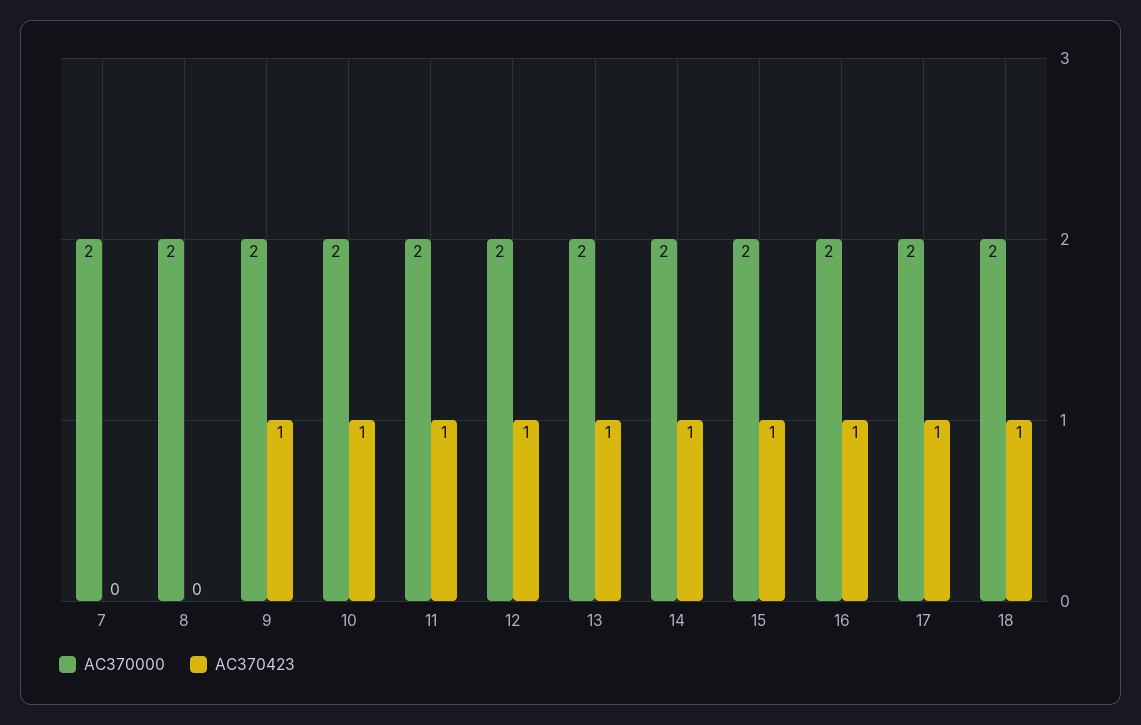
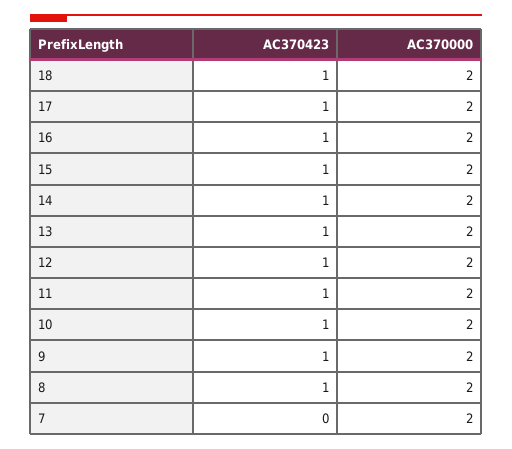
  {
    "AC370000": {
      "7": 2,
      "8": 2,
      "9": 2,
      "10": 2,
      "11": 2,
      "12": 2,
      "13": 2,
      "14": 2,
      "15": 2,
      "16": 2,
      "17": 2,
      "18": 2
    },
    "AC370423": {
      "7": 0,
-     "8": 0,
+     "8": 1,
      "9": 1,
      "10": 1,
      "11": 1,
      "12": 1,
      "13": 1,
      "14": 1,
      "15": 1,
      "16": 1,
      "17": 1,
      "18": 1
    }
  }

